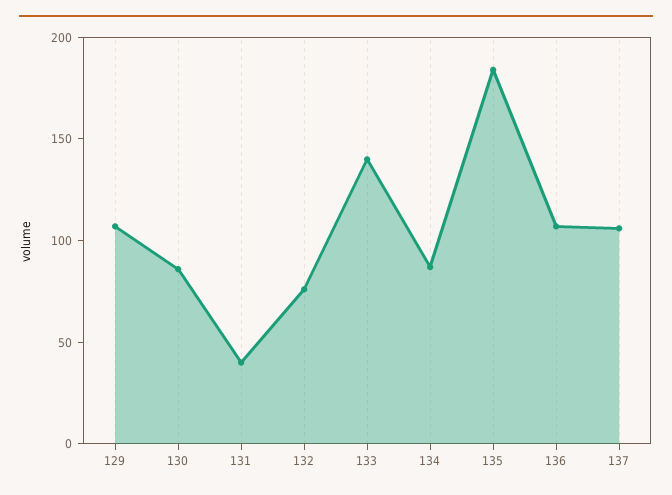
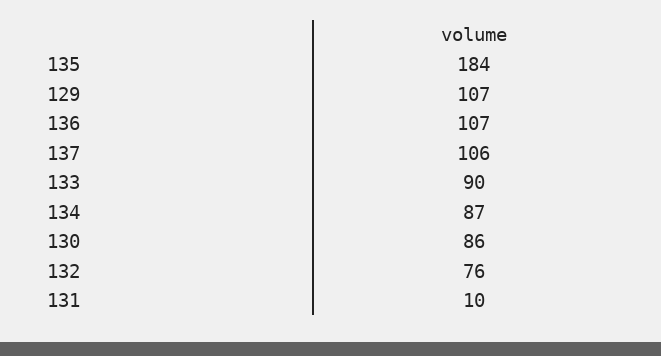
  {
    "129": 107,
    "130": 86,
-   "131": 40,
+   "131": 10,
    "132": 76,
-   "133": 140,
+   "133": 90,
    "134": 87,
    "135": 184,
    "136": 107,
    "137": 106
  }

